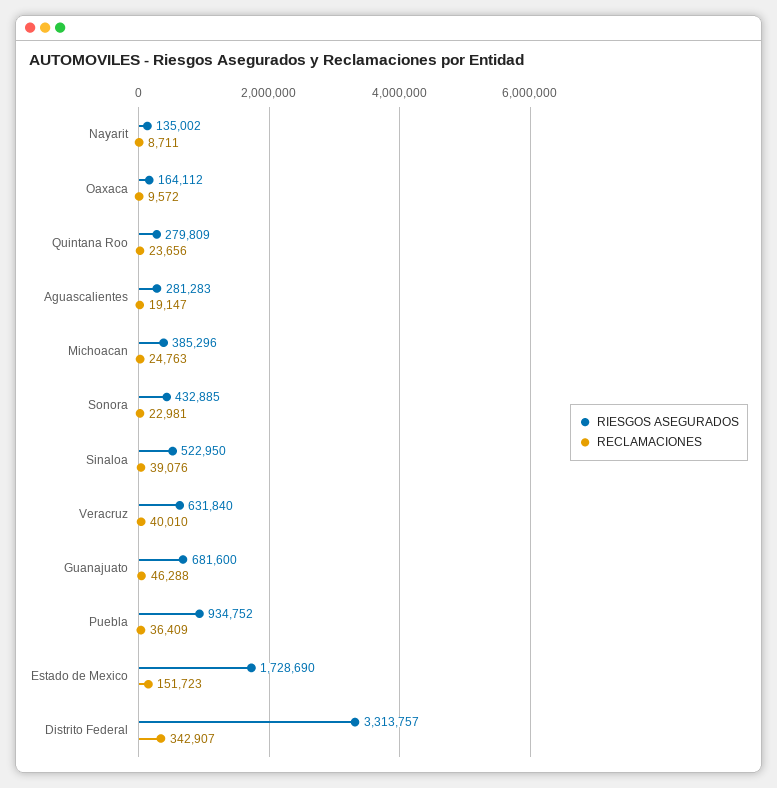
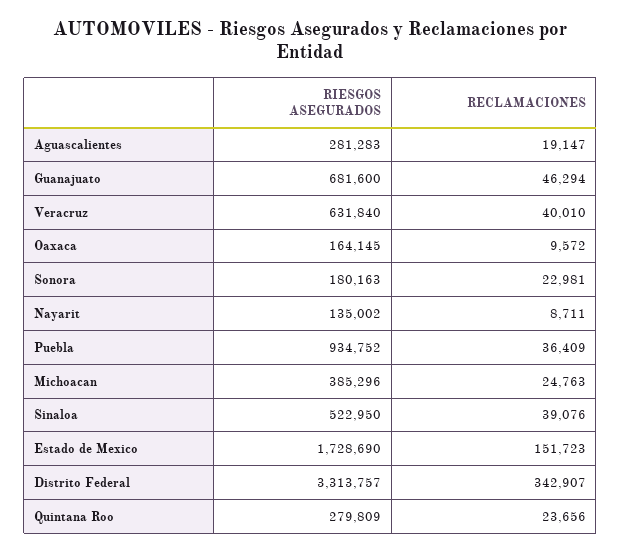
  {
    "RIESGOS ASEGURADOS": {
      "Nayarit": 135002,
-     "Oaxaca": 164112,
+     "Oaxaca": 164145,
      "Quintana Roo": 279809,
      "Aguascalientes": 281283,
      "Michoacan": 385296,
-     "Sonora": 432885,
+     "Sonora": 180163,
      "Sinaloa": 522950,
      "Veracruz": 631840,
      "Guanajuato": 681600,
      "Puebla": 934752,
      "Estado de Mexico": 1728690,
      "Distrito Federal": 3313757
    },
    "RECLAMACIONES": {
      "Nayarit": 8711,
      "Oaxaca": 9572,
      "Quintana Roo": 23656,
      "Aguascalientes": 19147,
      "Michoacan": 24763,
      "Sonora": 22981,
      "Sinaloa": 39076,
      "Veracruz": 40010,
-     "Guanajuato": 46288,
+     "Guanajuato": 46294,
      "Puebla": 36409,
      "Estado de Mexico": 151723,
      "Distrito Federal": 342907
    }
  }

